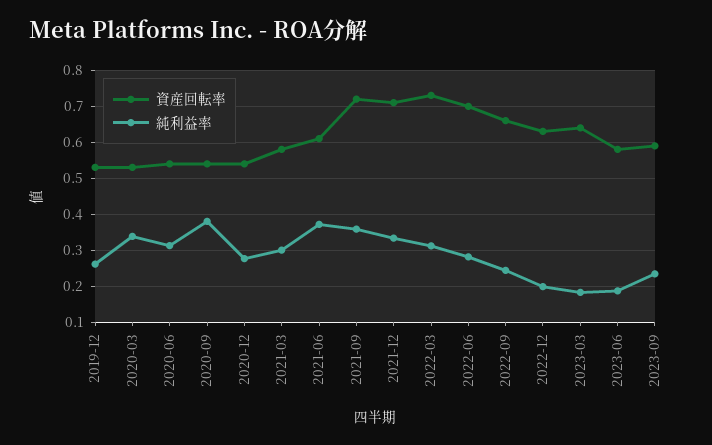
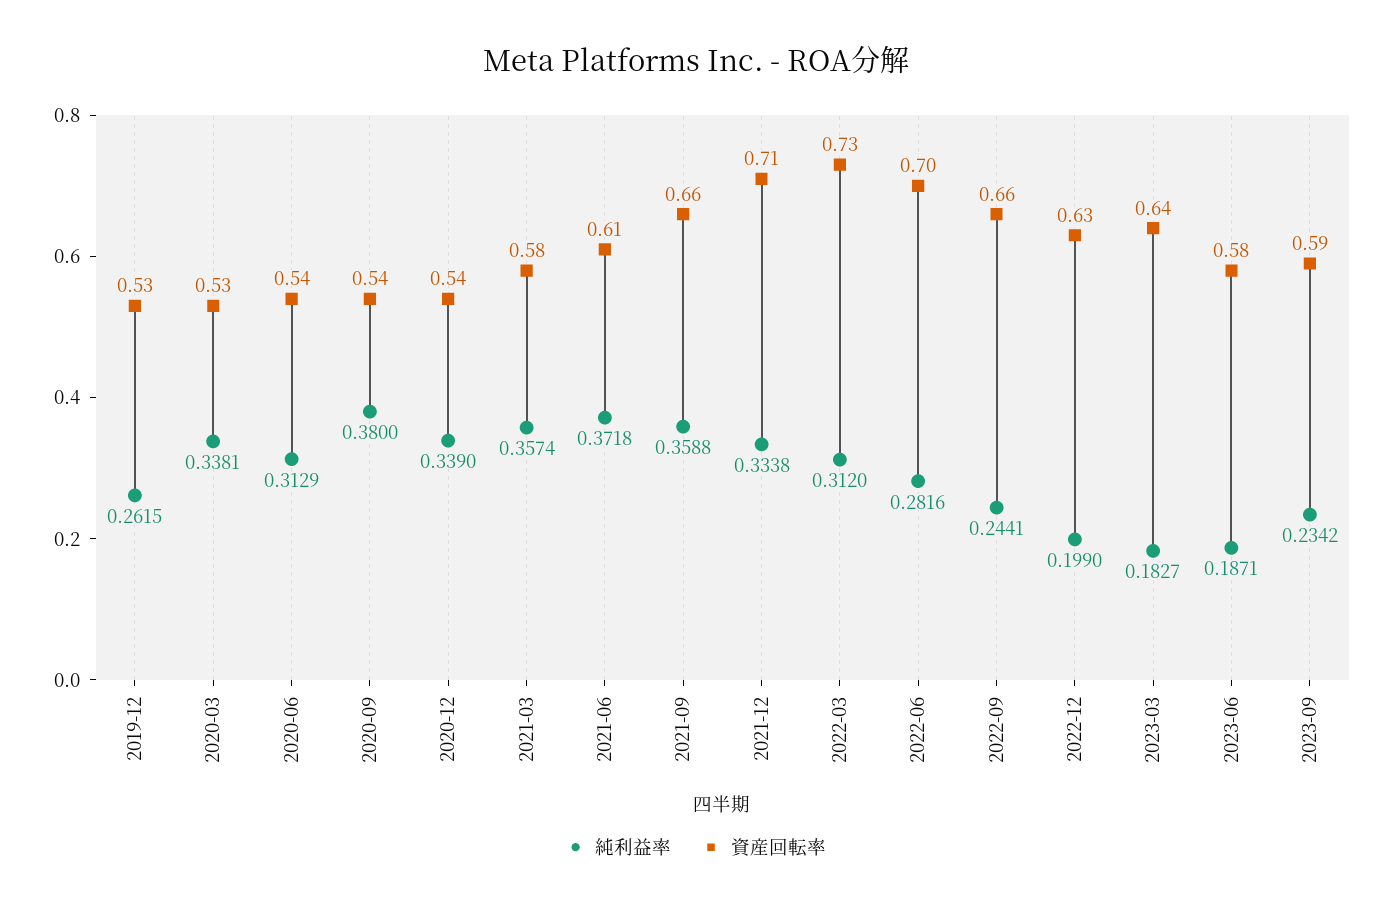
  {
    "資産回転率": {
      "2019-12": 0.53,
      "2020-03": 0.53,
      "2020-06": 0.54,
      "2020-09": 0.54,
      "2020-12": 0.54,
      "2021-03": 0.58,
      "2021-06": 0.61,
-     "2021-09": 0.72,
+     "2021-09": 0.66,
      "2021-12": 0.71,
      "2022-03": 0.73,
      "2022-06": 0.7,
      "2022-09": 0.66,
      "2022-12": 0.63,
      "2023-03": 0.64,
      "2023-06": 0.58,
      "2023-09": 0.59
    },
    "純利益率": {
      "2019-12": 0.2615,
      "2020-03": 0.3381,
      "2020-06": 0.3129,
      "2020-09": 0.38,
-     "2020-12": 0.28,
+     "2020-12": 0.339,
-     "2021-03": 0.3,
+     "2021-03": 0.3574,
      "2021-06": 0.3718,
      "2021-09": 0.3588,
      "2021-12": 0.3338,
      "2022-03": 0.312,
      "2022-06": 0.2816,
      "2022-09": 0.2441,
      "2022-12": 0.199,
      "2023-03": 0.1827,
      "2023-06": 0.1871,
      "2023-09": 0.2342
    }
  }

